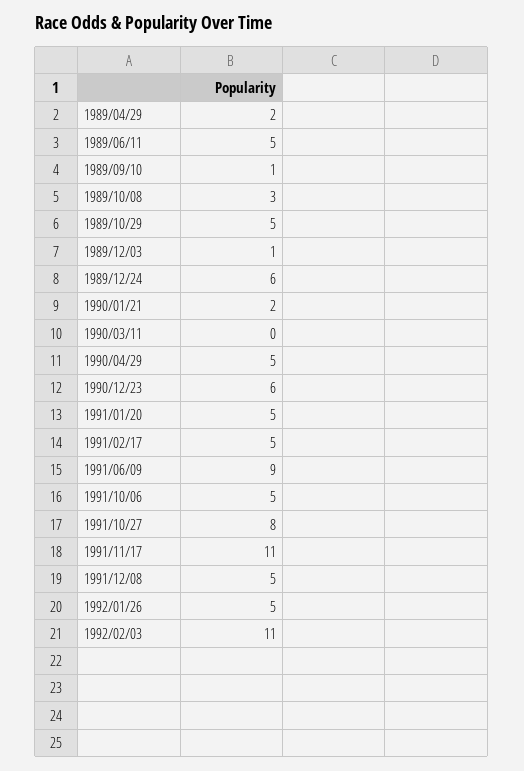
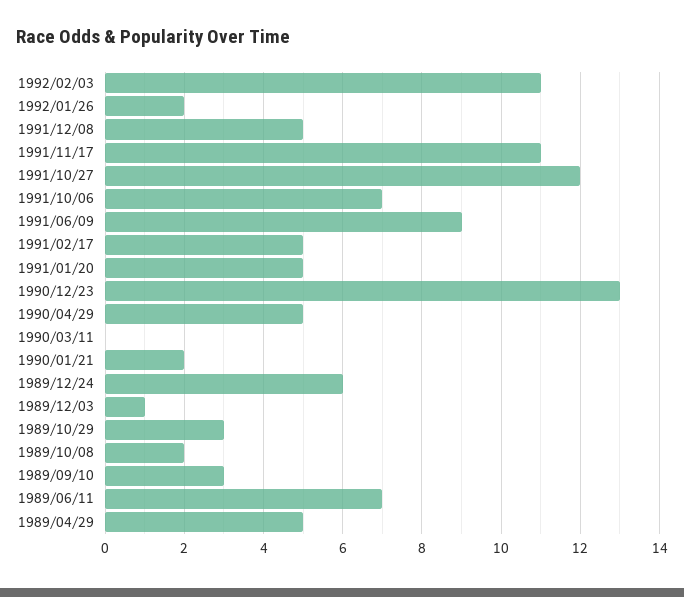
  {
-   "1989/04/29": 2,
+   "1989/04/29": 5,
-   "1989/06/11": 5,
+   "1989/06/11": 7,
-   "1989/09/10": 1,
+   "1989/09/10": 3,
-   "1989/10/08": 3,
+   "1989/10/08": 2,
-   "1989/10/29": 5,
+   "1989/10/29": 3,
    "1989/12/03": 1,
    "1989/12/24": 6,
    "1990/01/21": 2,
    "1990/03/11": 0,
    "1990/04/29": 5,
-   "1990/12/23": 6,
+   "1990/12/23": 13,
    "1991/01/20": 5,
    "1991/02/17": 5,
    "1991/06/09": 9,
-   "1991/10/06": 5,
+   "1991/10/06": 7,
-   "1991/10/27": 8,
+   "1991/10/27": 12,
    "1991/11/17": 11,
    "1991/12/08": 5,
-   "1992/01/26": 5,
+   "1992/01/26": 2,
    "1992/02/03": 11
  }

